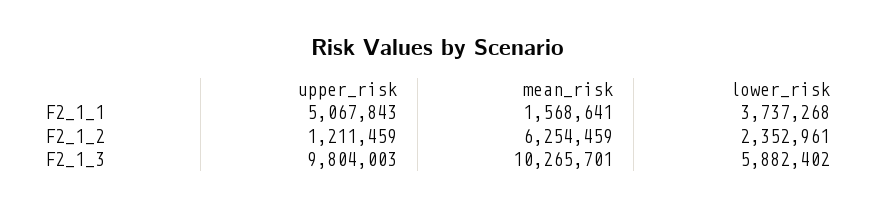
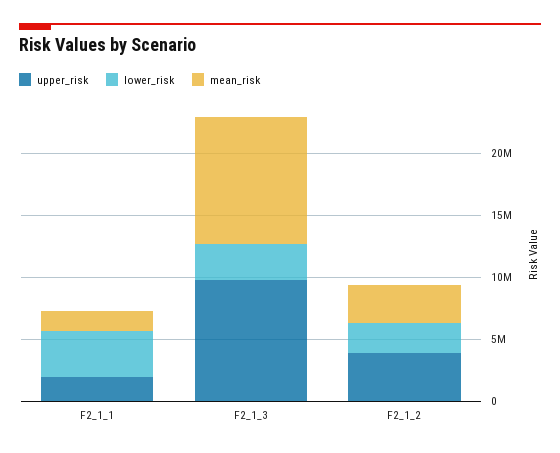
  {
    "upper_risk": {
-     "F2_1_1": 5067843,
+     "F2_1_1": 2000000,
-     "F2_1_2": 1211459,
+     "F2_1_2": 4000000,
      "F2_1_3": 9804003
    },
    "mean_risk": {
      "F2_1_1": 1568641,
-     "F2_1_2": 6254459,
+     "F2_1_2": 3000000,
      "F2_1_3": 10265701
    },
    "lower_risk": {
      "F2_1_1": 3737268,
      "F2_1_2": 2352961,
-     "F2_1_3": 5882402
+     "F2_1_3": 3000000
    }
  }

